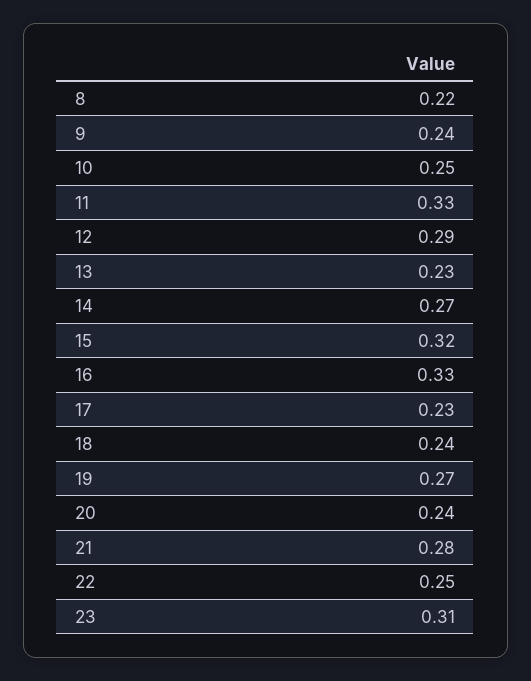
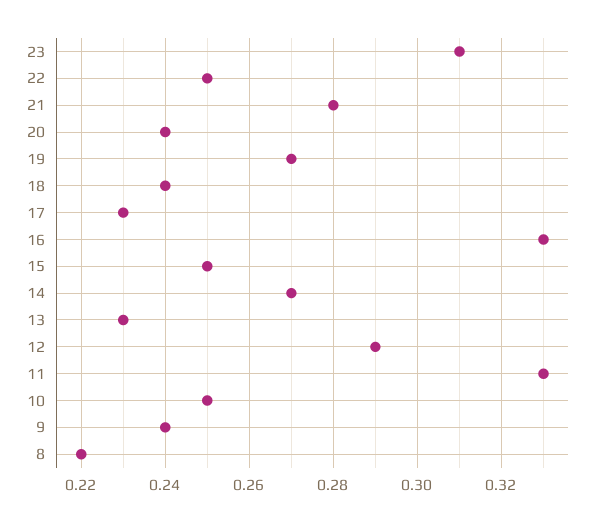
  {
    "8": 0.22,
    "9": 0.24,
    "10": 0.25,
    "11": 0.33,
    "12": 0.29,
    "13": 0.23,
    "14": 0.27,
-   "15": 0.32,
+   "15": 0.25,
    "16": 0.33,
    "17": 0.23,
    "18": 0.24,
    "19": 0.27,
    "20": 0.24,
    "21": 0.28,
    "22": 0.25,
    "23": 0.31
  }

